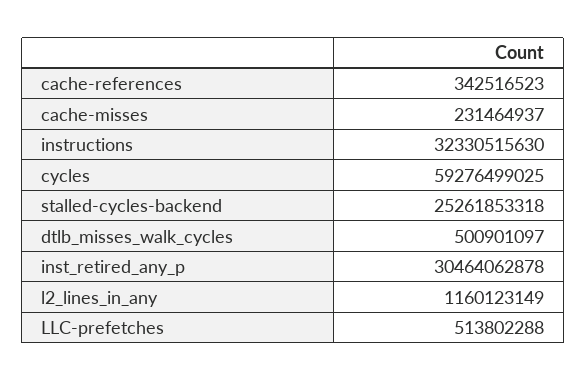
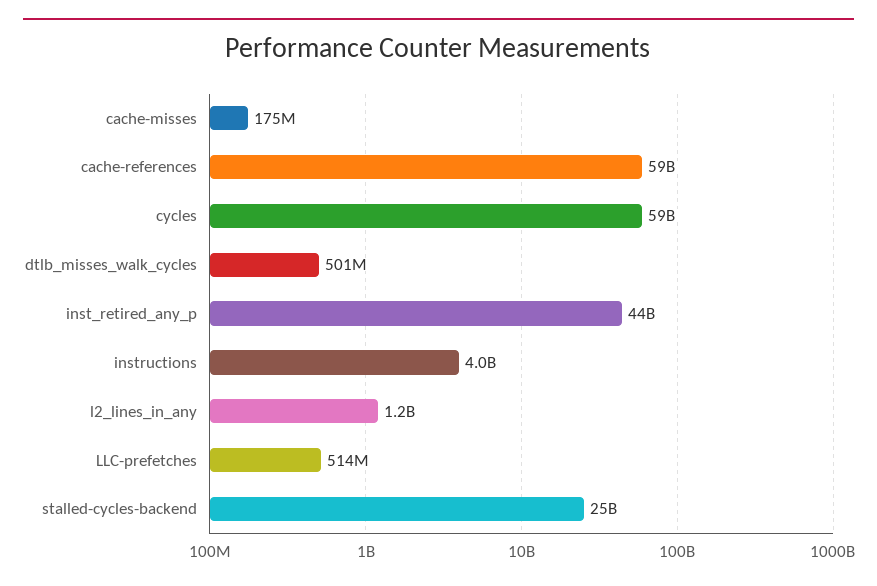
  {
-   "cache-references": 342516523,
+   "cache-references": 59000000000,
-   "cache-misses": 231464937,
+   "cache-misses": 175000000,
-   "instructions": 32330515630,
+   "instructions": 4000000000,
    "cycles": 59276499025,
    "stalled-cycles-backend": 25261853318,
    "dtlb_misses_walk_cycles": 500901097,
-   "inst_retired_any_p": 30464062878,
+   "inst_retired_any_p": 44000000000,
    "l2_lines_in_any": 1160123149,
    "LLC-prefetches": 513802288
  }

